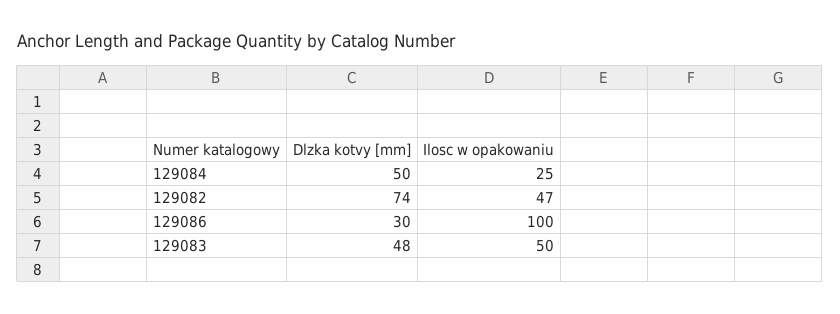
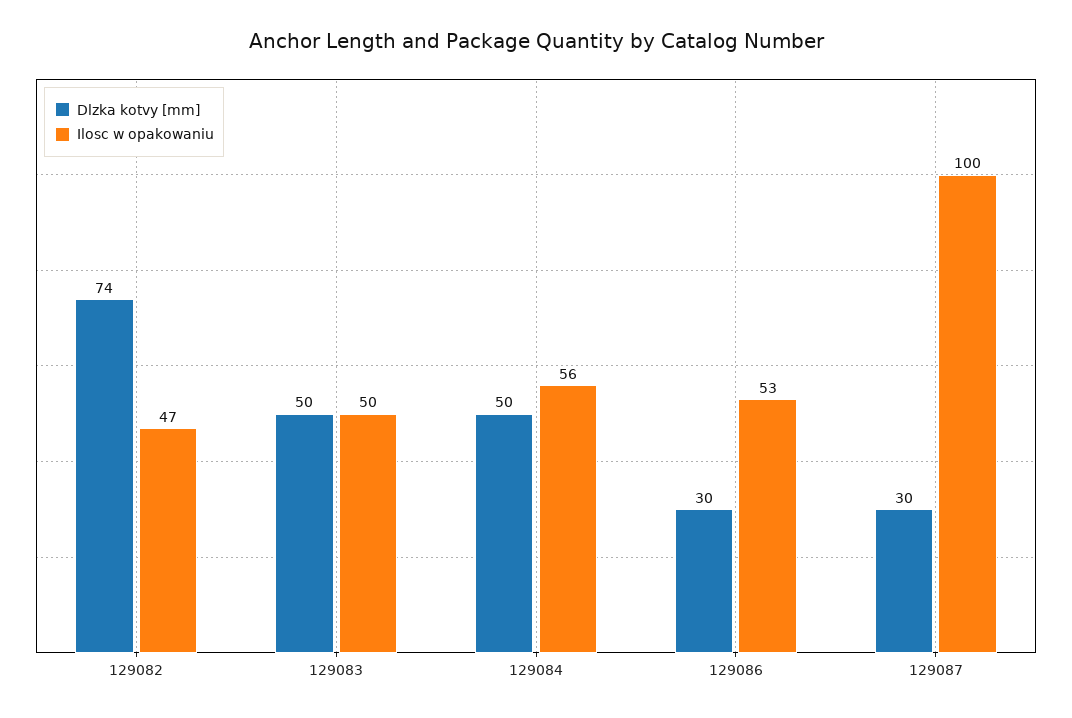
  {
    "Dlzka kotvy [mm]": {
      "129084": 50,
      "129082": 74,
      "129086": 30,
-     "129083": 48
+     "129083": 50,
+     "129087": 30
    },
    "Ilosc w opakowaniu": {
-     "129084": 25,
+     "129084": 56,
      "129082": 47,
-     "129086": 100,
+     "129086": 53,
-     "129083": 50
+     "129083": 50,
+     "129087": 100
    }
  }

